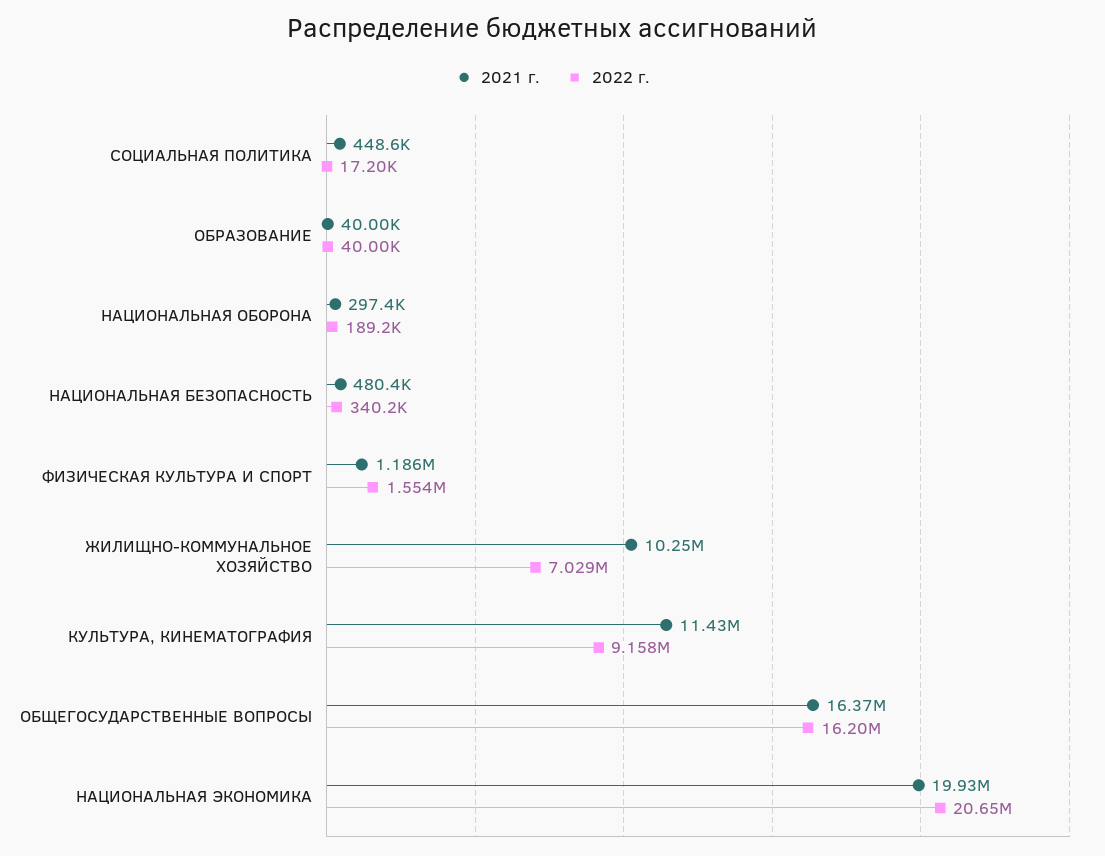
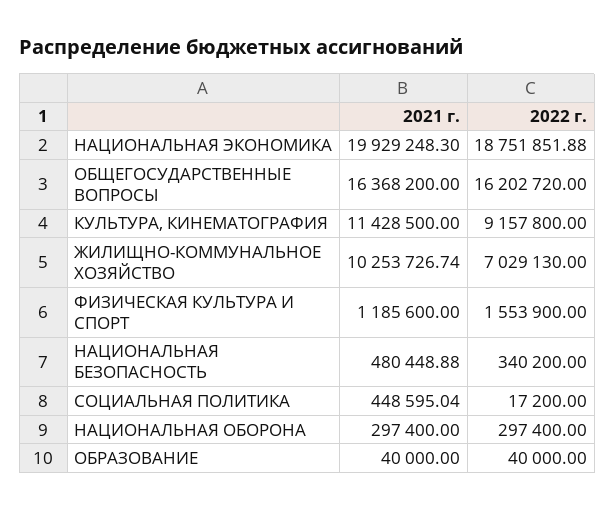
  {
    "2021 г.": {
      "СОЦИАЛЬНАЯ ПОЛИТИКА": 448595.04,
      "ОБРАЗОВАНИЕ": 40000,
      "НАЦИОНАЛЬНАЯ ОБОРОНА": 297400,
      "НАЦИОНАЛЬНАЯ БЕЗОПАСНОСТЬ": 480448.88,
      "ФИЗИЧЕСКАЯ КУЛЬТУРА И СПОРТ": 1185600,
      "ЖИЛИЩНО-КОММУНАЛЬНОЕ ХОЗЯЙСТВО": 10253726.74,
      "КУЛЬТУРА, КИНЕМАТОГРАФИЯ": 11428500,
      "ОБЩЕГОСУДАРСТВЕННЫЕ ВОПРОСЫ": 16368200,
      "НАЦИОНАЛЬНАЯ ЭКОНОМИКА": 19929248.3
    },
    "2022 г.": {
      "СОЦИАЛЬНАЯ ПОЛИТИКА": 17200,
      "ОБРАЗОВАНИЕ": 40000,
-     "НАЦИОНАЛЬНАЯ ОБОРОНА": 189200,
+     "НАЦИОНАЛЬНАЯ ОБОРОНА": 297400,
      "НАЦИОНАЛЬНАЯ БЕЗОПАСНОСТЬ": 340200,
      "ФИЗИЧЕСКАЯ КУЛЬТУРА И СПОРТ": 1553900,
      "ЖИЛИЩНО-КОММУНАЛЬНОЕ ХОЗЯЙСТВО": 7029130,
      "КУЛЬТУРА, КИНЕМАТОГРАФИЯ": 9157800,
      "ОБЩЕГОСУДАРСТВЕННЫЕ ВОПРОСЫ": 16202720,
-     "НАЦИОНАЛЬНАЯ ЭКОНОМИКА": 20650000
+     "НАЦИОНАЛЬНАЯ ЭКОНОМИКА": 18751851.88
    }
  }

